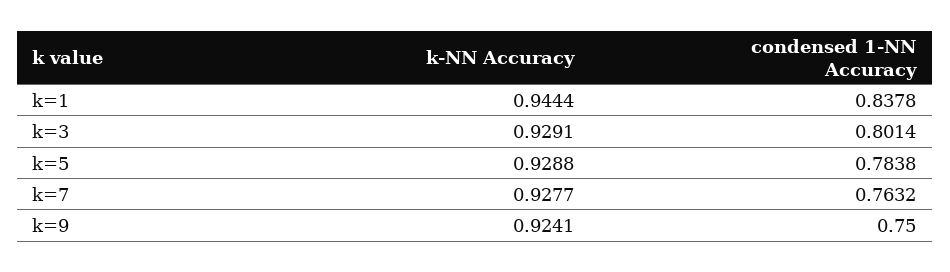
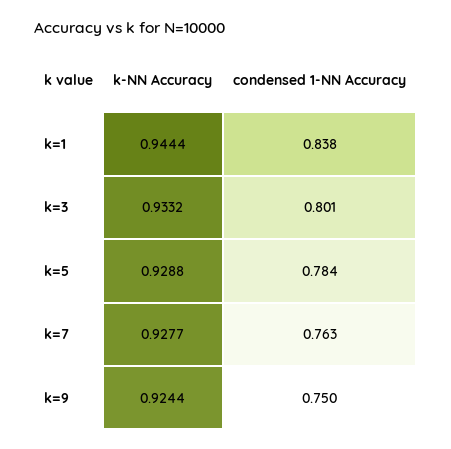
  {
    "k-NN Accuracy": {
      "k=1": 0.9444,
-     "k=3": 0.9291,
+     "k=3": 0.9332,
      "k=5": 0.9288,
      "k=7": 0.9277,
-     "k=9": 0.9241
+     "k=9": 0.9244
    },
    "condensed 1-NN Accuracy": {
      "k=1": 0.8378,
      "k=3": 0.8014,
      "k=5": 0.7838,
      "k=7": 0.7632,
      "k=9": 0.75
    }
  }

